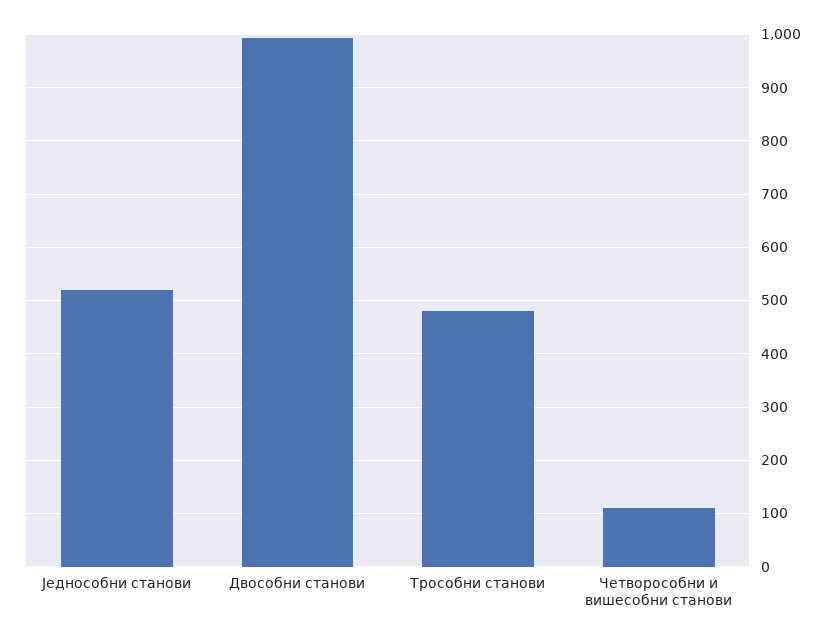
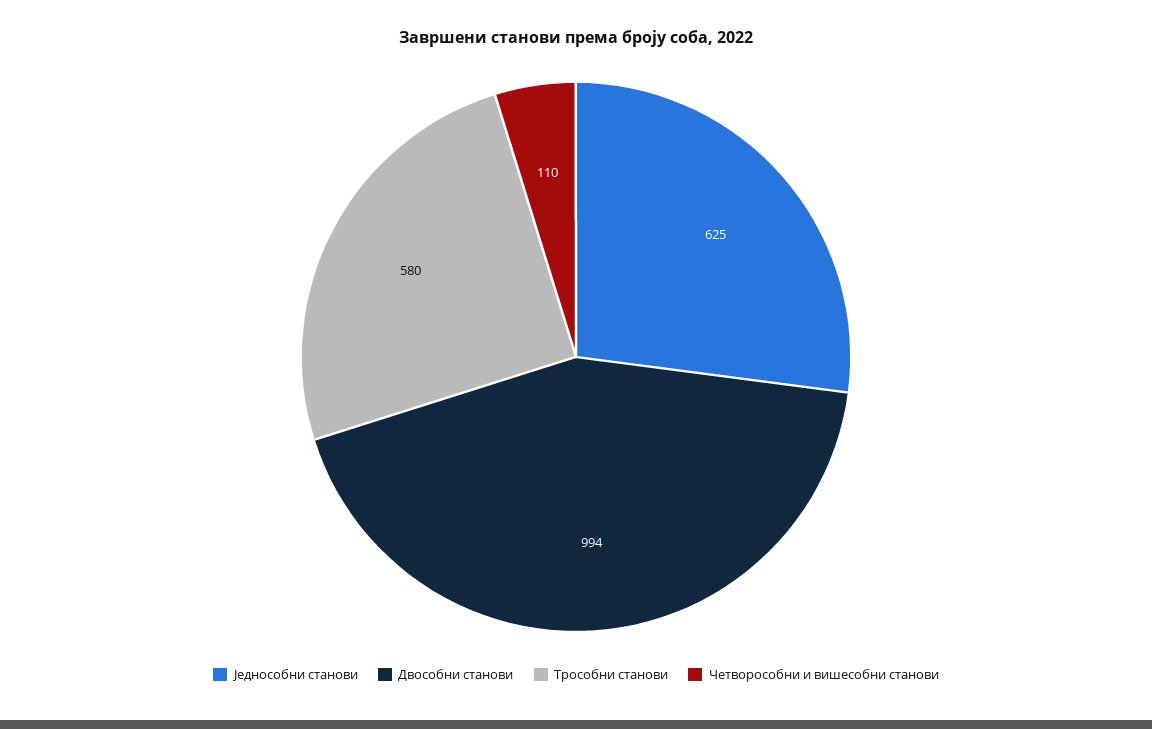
  {
-   "Једнособни станови": 520,
+   "Једнособни станови": 625,
    "Двособни станови": 994,
-   "Трособни станови": 480,
+   "Трособни станови": 580,
    "Четворособни и вишесобни станови": 110
  }

